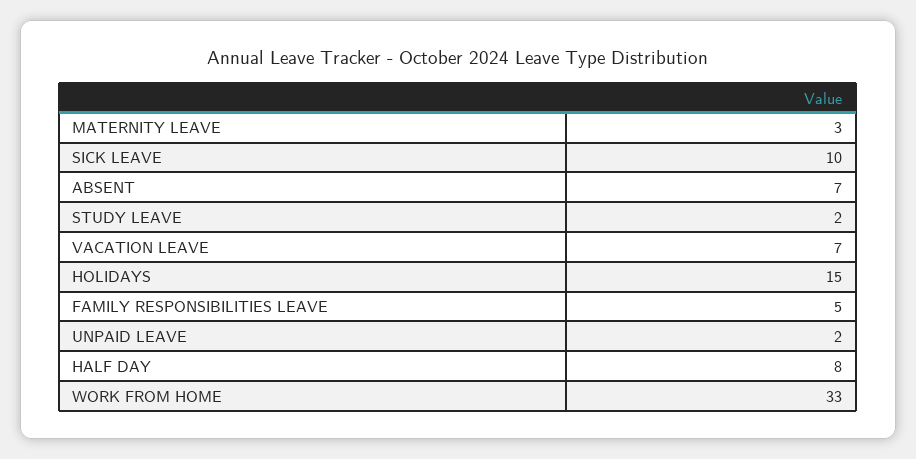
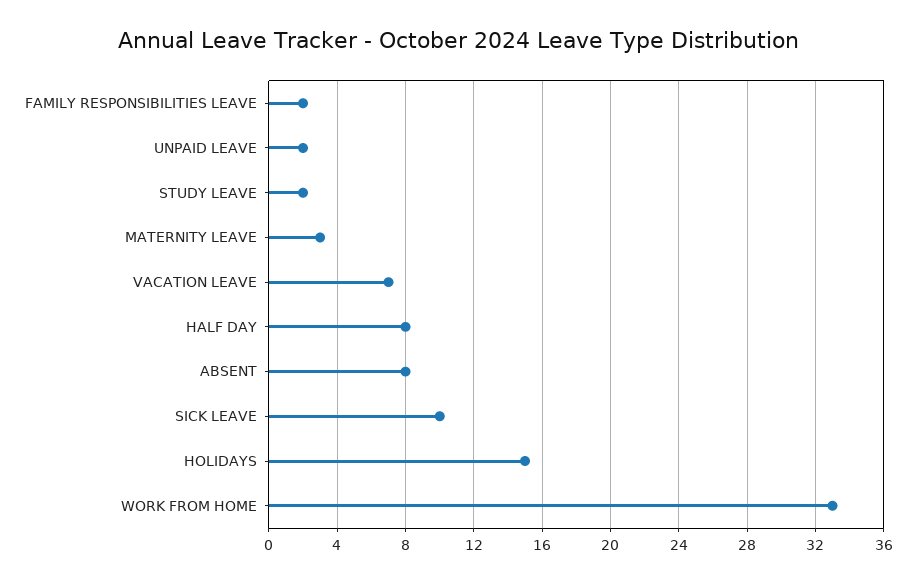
  {
    "MATERNITY LEAVE": 3,
    "SICK LEAVE": 10,
-   "ABSENT": 7,
+   "ABSENT": 8,
    "STUDY LEAVE": 2,
    "VACATION LEAVE": 7,
    "HOLIDAYS": 15,
-   "FAMILY RESPONSIBILITIES LEAVE": 5,
+   "FAMILY RESPONSIBILITIES LEAVE": 2,
    "UNPAID LEAVE": 2,
    "HALF DAY": 8,
    "WORK FROM HOME": 33
  }

